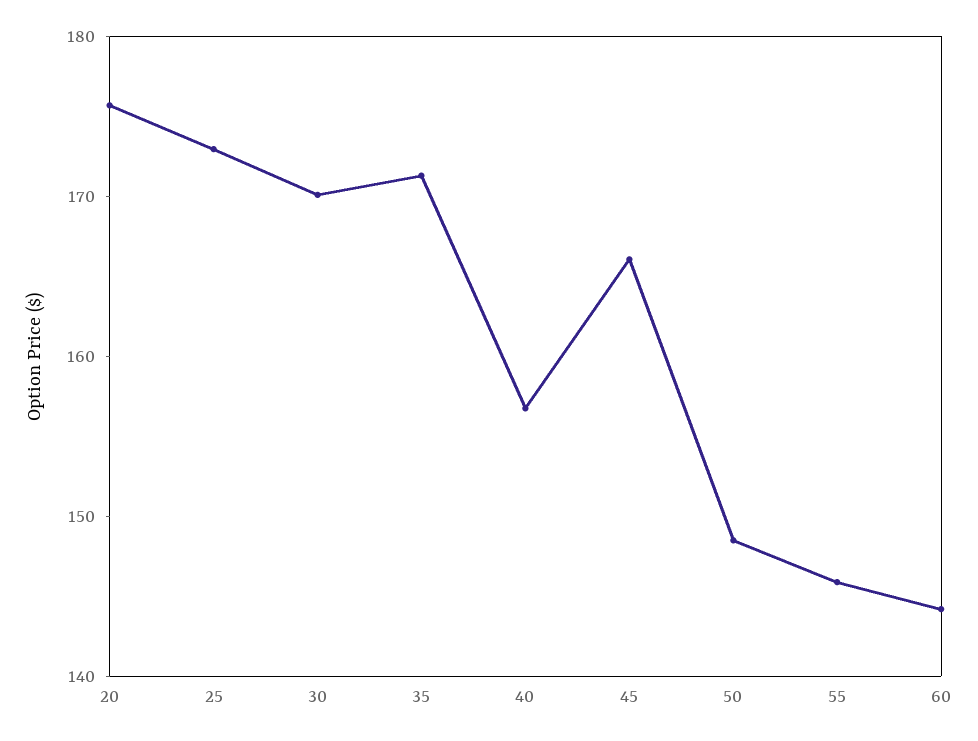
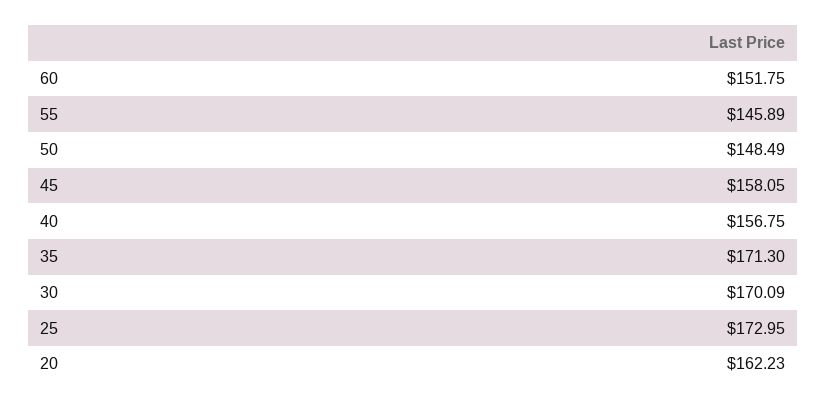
  {
-   "20": 176,
+   "20": 162.23,
    "25": 172.95,
    "30": 170.09,
    "35": 171.3,
    "40": 156.75,
-   "45": 166,
+   "45": 158.05,
    "50": 148.49,
    "55": 145.89,
-   "60": 144
+   "60": 151.75
  }

